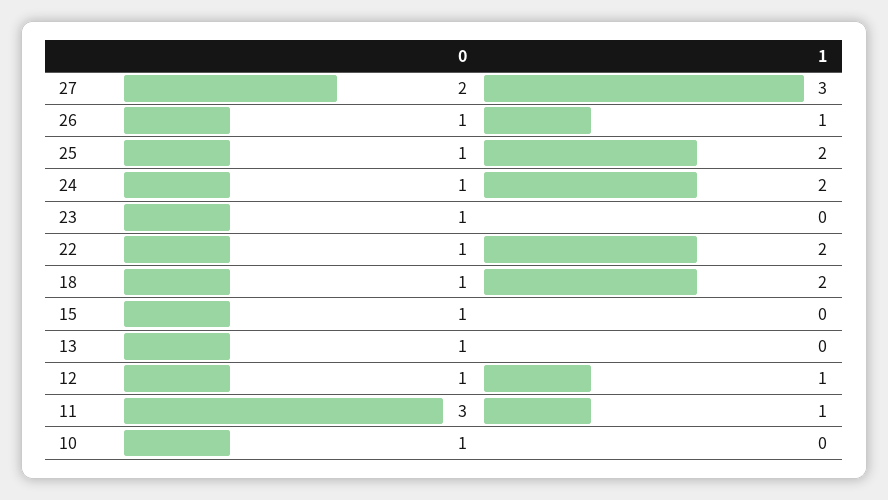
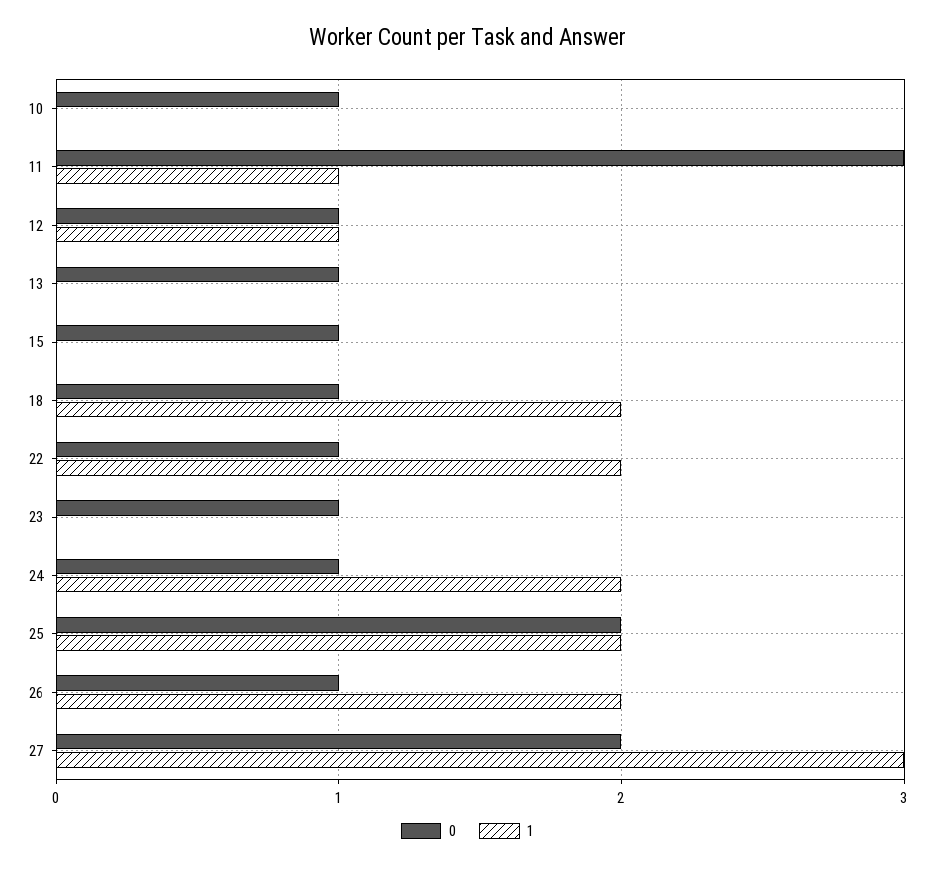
  {
    "0": {
      "27": 2,
      "26": 1,
-     "25": 1,
+     "25": 2,
      "24": 1,
      "23": 1,
      "22": 1,
      "18": 1,
      "15": 1,
      "13": 1,
      "12": 1,
      "11": 3,
      "10": 1
    },
    "1": {
      "27": 3,
-     "26": 1,
+     "26": 2,
      "25": 2,
      "24": 2,
      "23": 0,
      "22": 2,
      "18": 2,
      "15": 0,
      "13": 0,
      "12": 1,
      "11": 1,
      "10": 0
    }
  }

